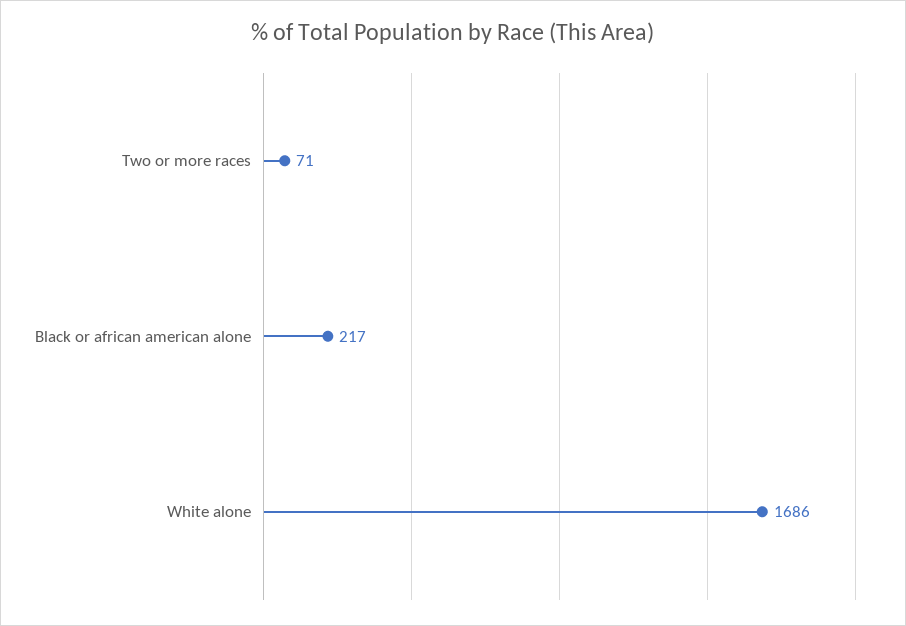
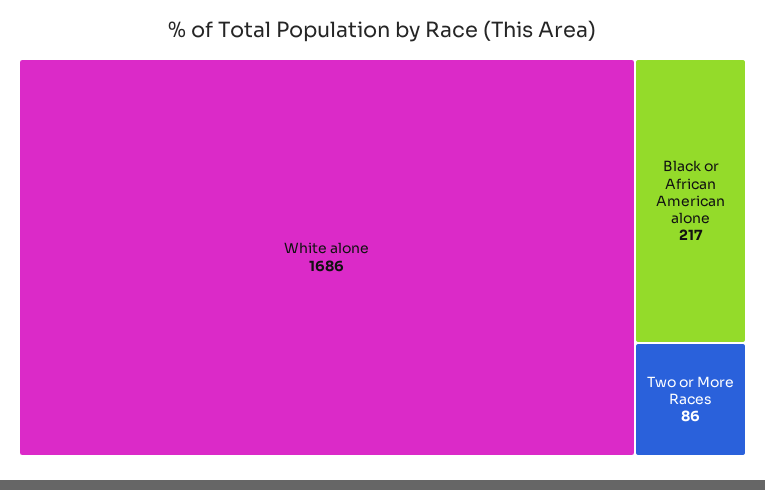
  {
-   "Two or more races": 71,
+   "Two or more races": 86,
    "Black or african american alone": 217,
    "White alone": 1686
  }

